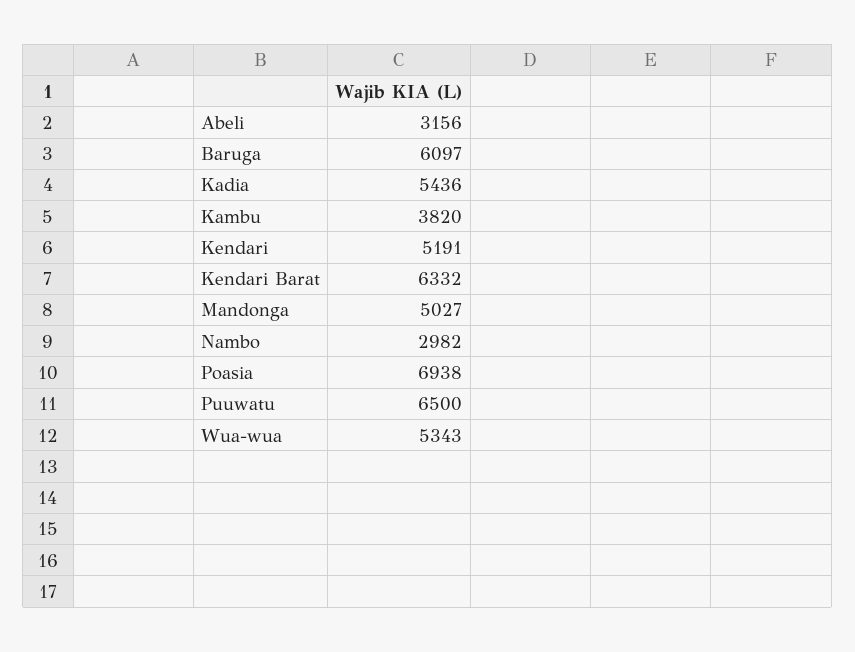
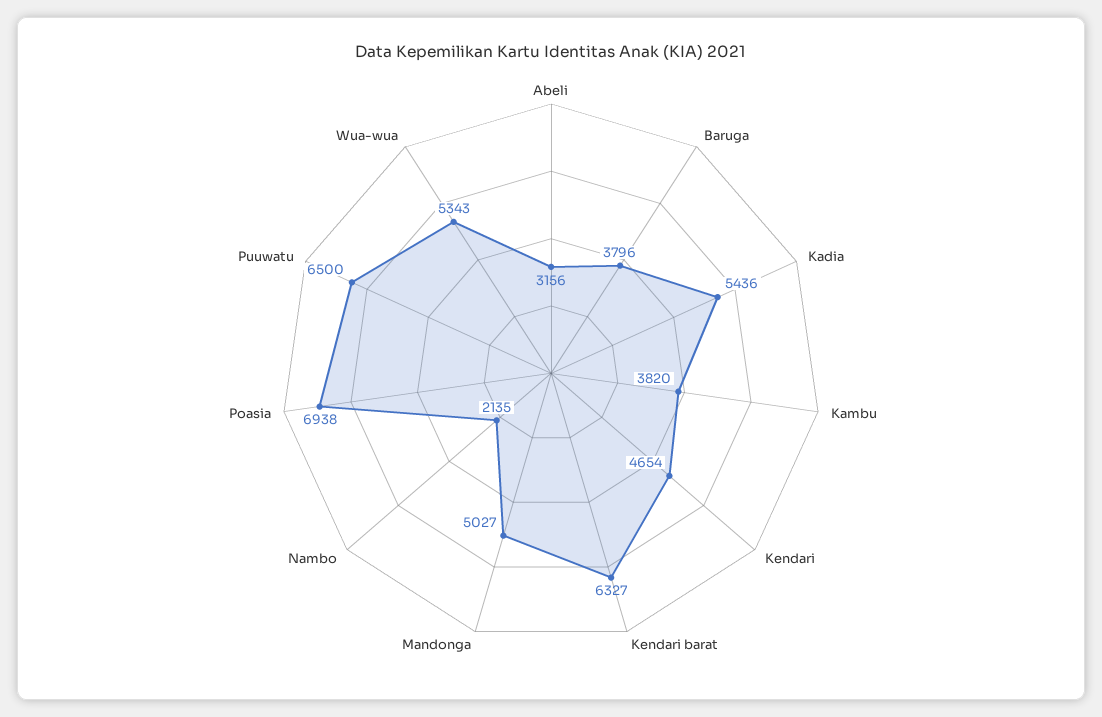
  {
    "Abeli": 3156,
-   "Baruga": 6097,
+   "Baruga": 3796,
    "Kadia": 5436,
    "Kambu": 3820,
-   "Kendari": 5191,
+   "Kendari": 4654,
-   "Kendari Barat": 6332,
+   "Kendari Barat": 6327,
    "Mandonga": 5027,
-   "Nambo": 2982,
+   "Nambo": 2135,
    "Poasia": 6938,
    "Puuwatu": 6500,
    "Wua-wua": 5343
  }

